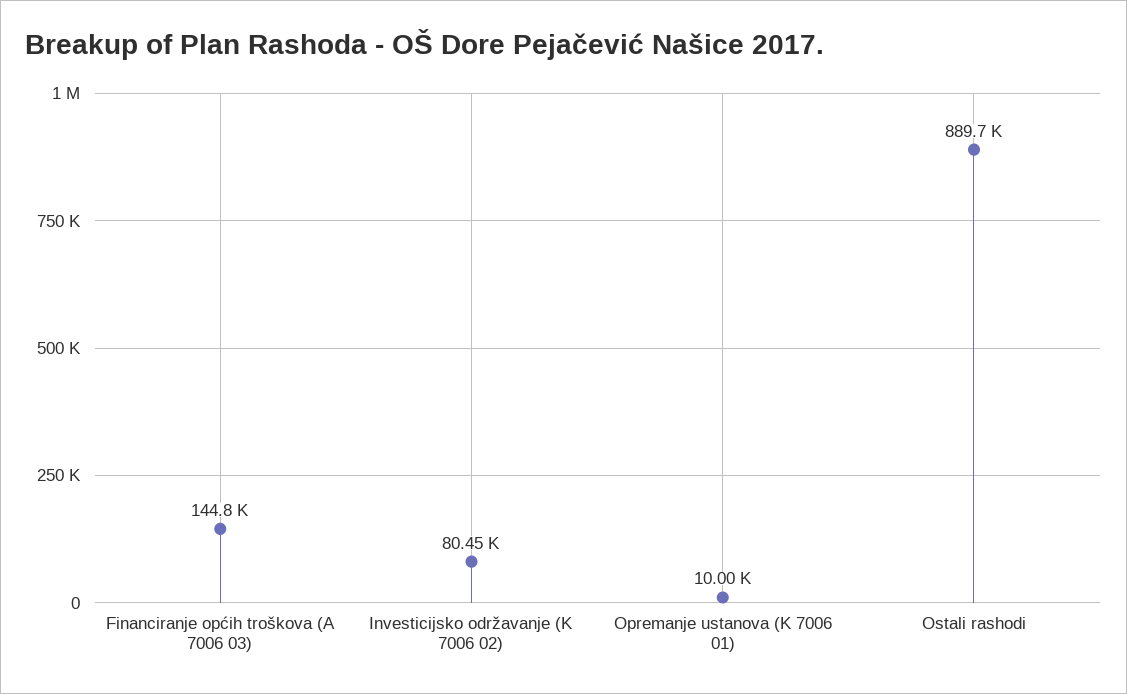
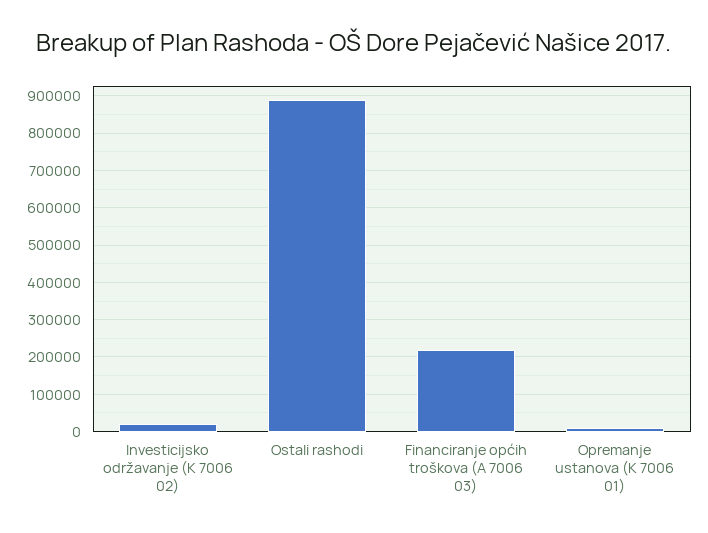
  {
-   "Financiranje općih troškova (A 7006 03)": 144800,
+   "Financiranje općih troškova (A 7006 03)": 220000,
-   "Investicijsko održavanje (K 7006 02)": 80450,
+   "Investicijsko održavanje (K 7006 02)": 20000,
    "Opremanje ustanova (K 7006 01)": 10000,
    "Ostali rashodi": 889700
  }

